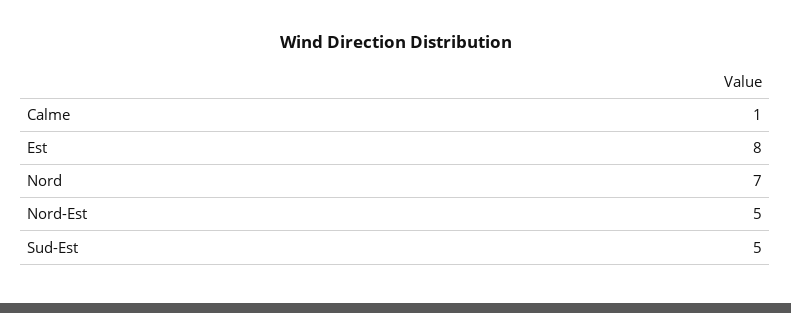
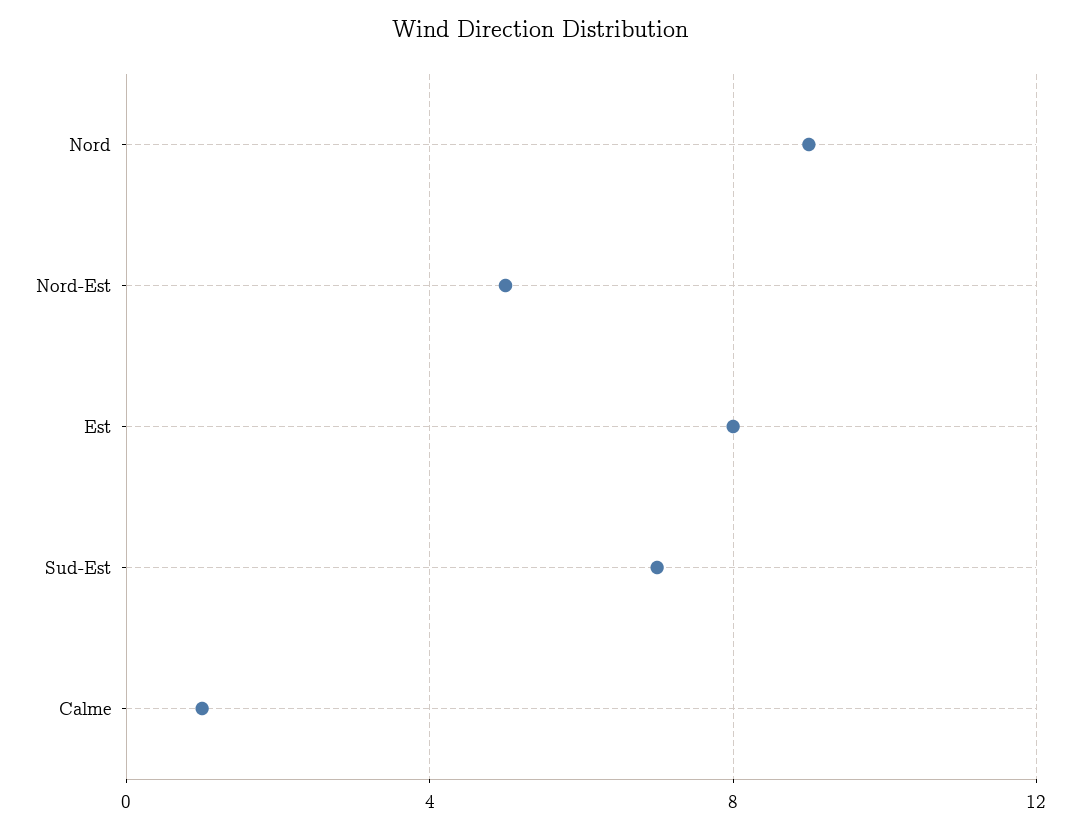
  {
    "Calme": 1,
    "Est": 8,
-   "Nord": 7,
+   "Nord": 9,
    "Nord-Est": 5,
-   "Sud-Est": 5
+   "Sud-Est": 7
  }

